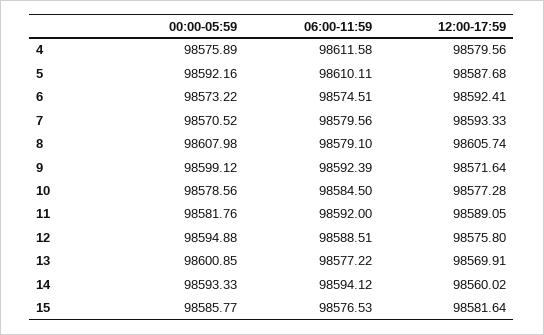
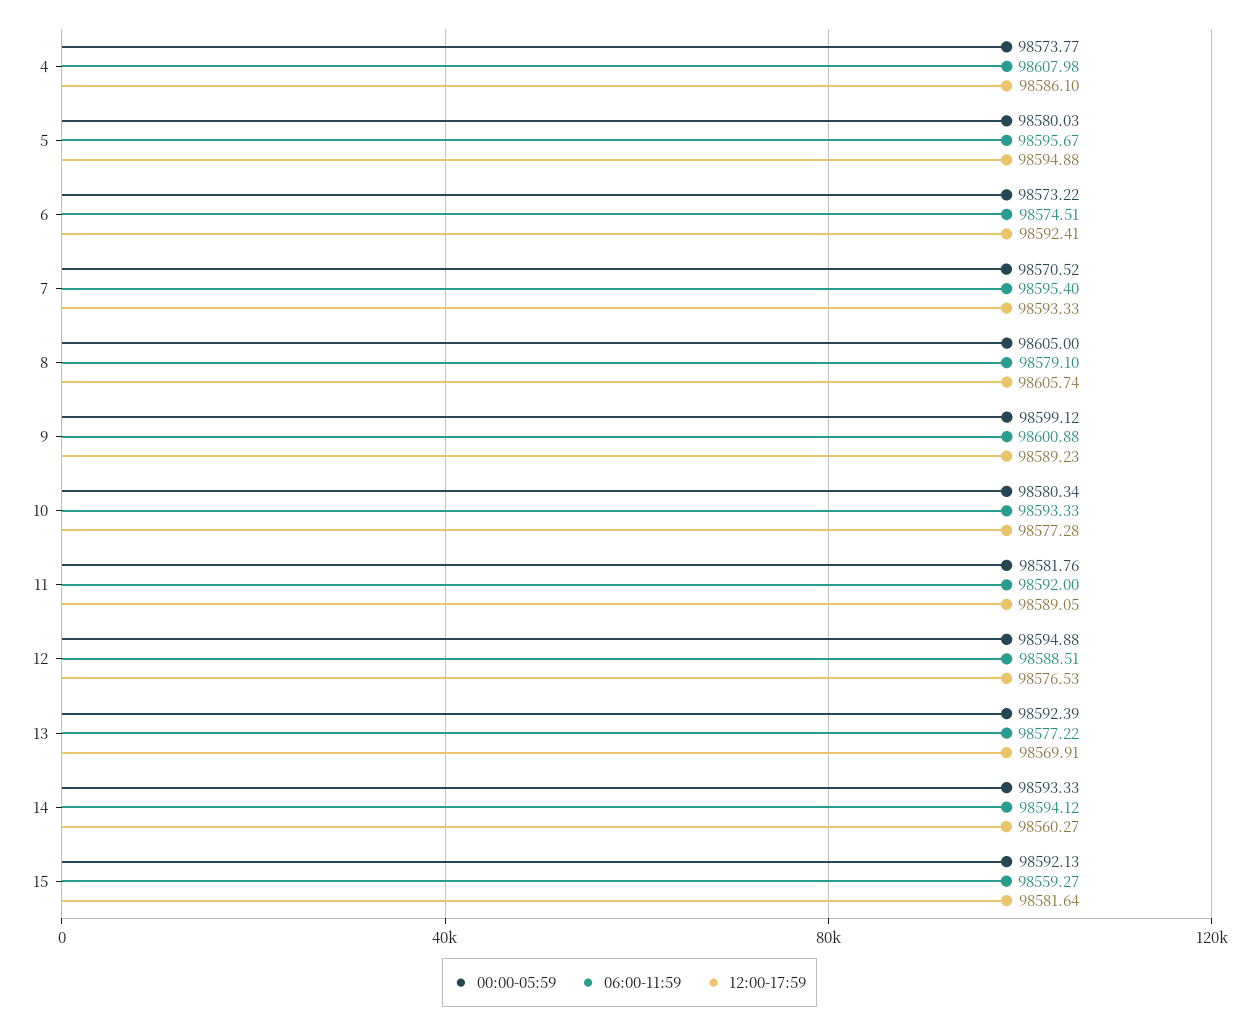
  {
    "00:00-05:59": {
-     "4": 98575.89,
+     "4": 98573.77,
-     "5": 98592.16,
+     "5": 98580.03,
      "6": 98573.22,
      "7": 98570.52,
-     "8": 98607.98,
+     "8": 98605,
      "9": 98599.12,
-     "10": 98578.56,
+     "10": 98580.34,
      "11": 98581.76,
      "12": 98594.88,
-     "13": 98600.85,
+     "13": 98592.39,
      "14": 98593.33,
-     "15": 98585.77
+     "15": 98592.13
    },
    "06:00-11:59": {
-     "4": 98611.58,
+     "4": 98607.98,
-     "5": 98610.11,
+     "5": 98595.67,
      "6": 98574.51,
-     "7": 98579.56,
+     "7": 98595.4,
      "8": 98579.1,
-     "9": 98592.39,
+     "9": 98600.88,
-     "10": 98584.5,
+     "10": 98593.33,
      "11": 98592,
      "12": 98588.51,
      "13": 98577.22,
      "14": 98594.12,
-     "15": 98576.53
+     "15": 98559.27
    },
    "12:00-17:59": {
-     "4": 98579.56,
+     "4": 98586.1,
-     "5": 98587.68,
+     "5": 98594.88,
      "6": 98592.41,
      "7": 98593.33,
      "8": 98605.74,
-     "9": 98571.64,
+     "9": 98589.23,
      "10": 98577.28,
      "11": 98589.05,
-     "12": 98575.8,
+     "12": 98576.53,
      "13": 98569.91,
-     "14": 98560.02,
+     "14": 98560.27,
      "15": 98581.64
    }
  }

